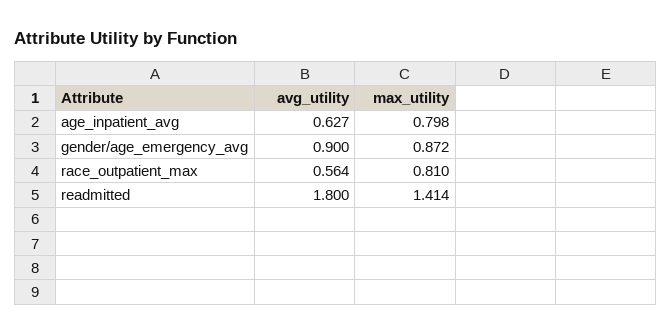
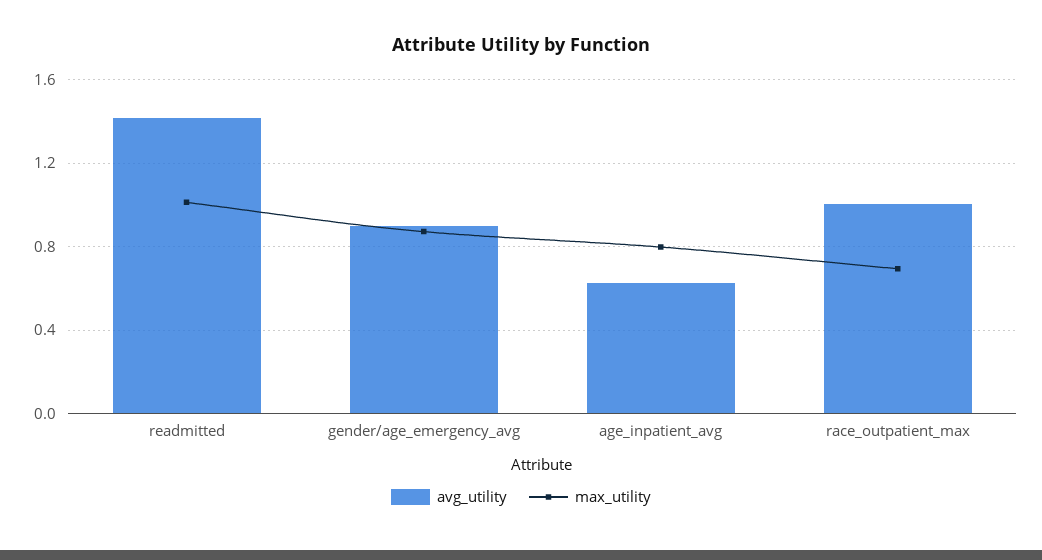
  {
    "avg_utility": {
      "age_inpatient_avg": 0.627,
      "gender/age_emergency_avg": 0.9,
-     "race_outpatient_max": 0.564,
+     "race_outpatient_max": 1,
-     "readmitted": 1.8
+     "readmitted": 1.4
    },
    "max_utility": {
      "age_inpatient_avg": 0.798,
      "gender/age_emergency_avg": 0.872,
-     "race_outpatient_max": 0.81,
+     "race_outpatient_max": 0.7,
-     "readmitted": 1.414
+     "readmitted": 1
    }
  }

